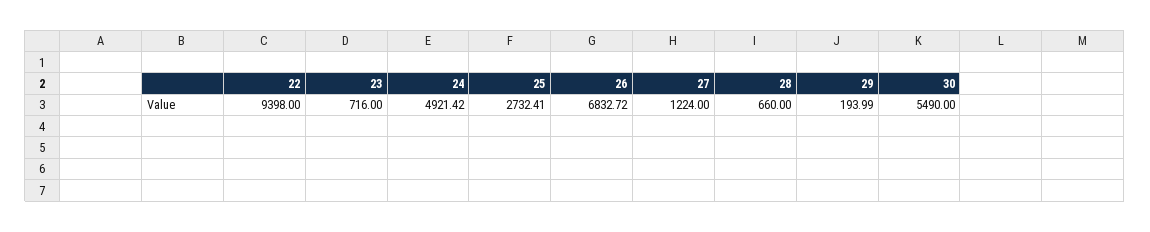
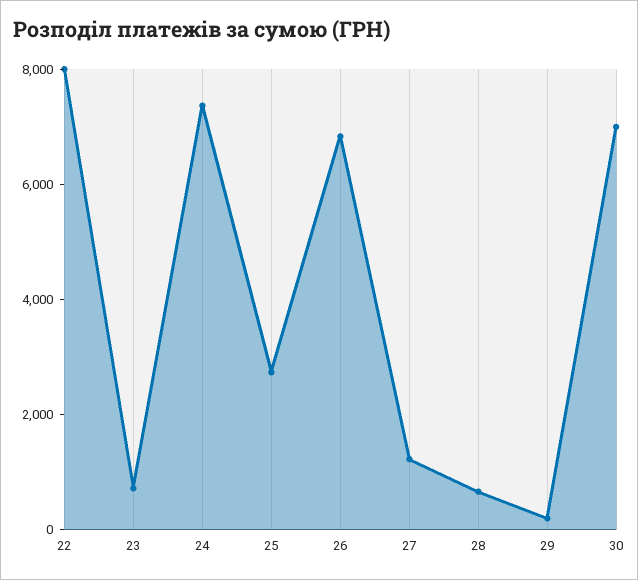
  {
-   "22": 9398,
+   "22": 8000,
    "23": 716,
-   "24": 4921.42,
+   "24": 7500,
    "25": 2732.41,
    "26": 6832.72,
    "27": 1224,
    "28": 660,
    "29": 193.99,
-   "30": 5490
+   "30": 7000
  }

